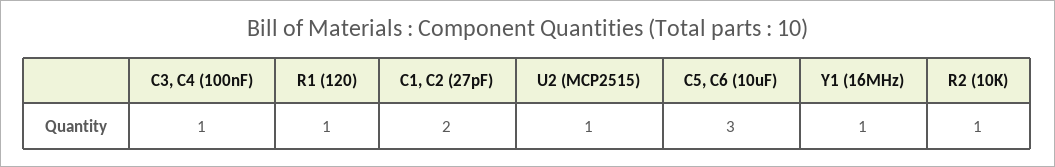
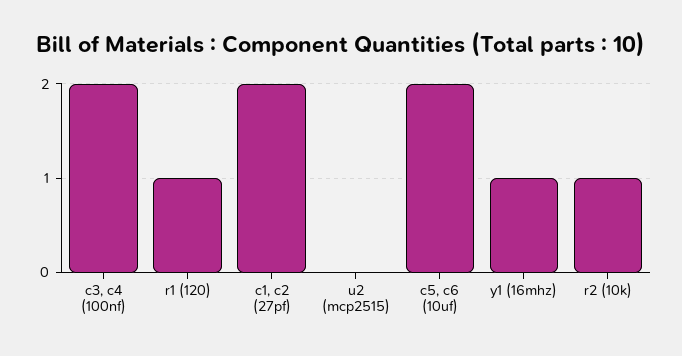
  {
-   "C3, C4 (100nF)": 1,
+   "C3, C4 (100nF)": 2,
    "R1 (120)": 1,
    "C1, C2 (27pF)": 2,
-   "U2 (MCP2515)": 1,
+   "U2 (MCP2515)": 0,
-   "C5, C6 (10uF)": 3,
+   "C5, C6 (10uF)": 2,
    "Y1 (16MHz)": 1,
    "R2 (10K)": 1
  }

